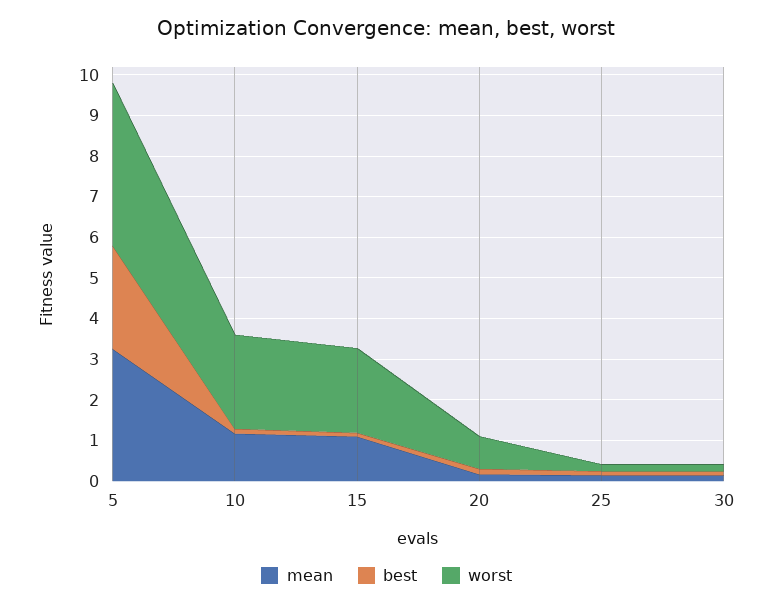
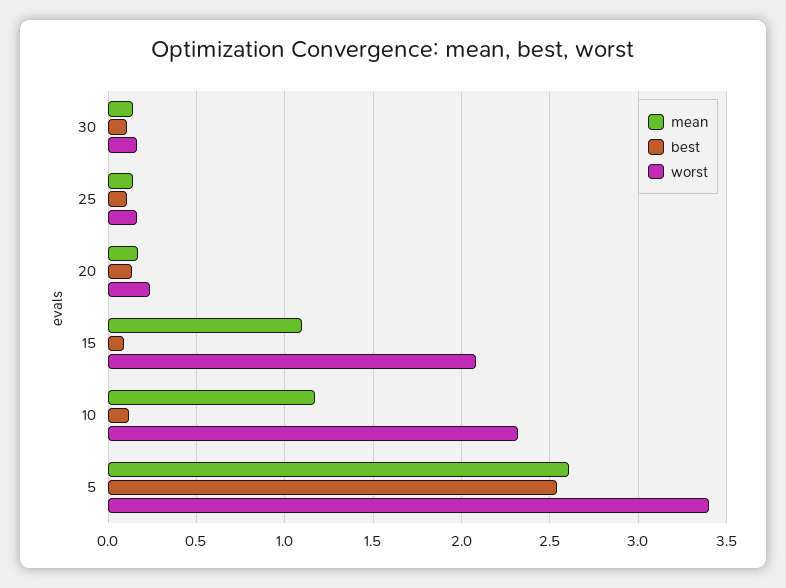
  {
    "mean": {
-     "5": 3.2,
+     "5": 2.6,
      "10": 1.15,
      "15": 1.1,
      "20": 0.15,
      "25": 0.15,
      "30": 0.15
    },
    "best": {
      "5": 2.55,
      "10": 0.1,
      "15": 0.1,
      "20": 0.15,
      "25": 0.1,
      "30": 0.1
    },
    "worst": {
-     "5": 4,
+     "5": 3.4,
      "10": 2.3,
      "15": 2.1,
-     "20": 0.8,
+     "20": 0.25,
      "25": 0.15,
      "30": 0.15
    }
  }

